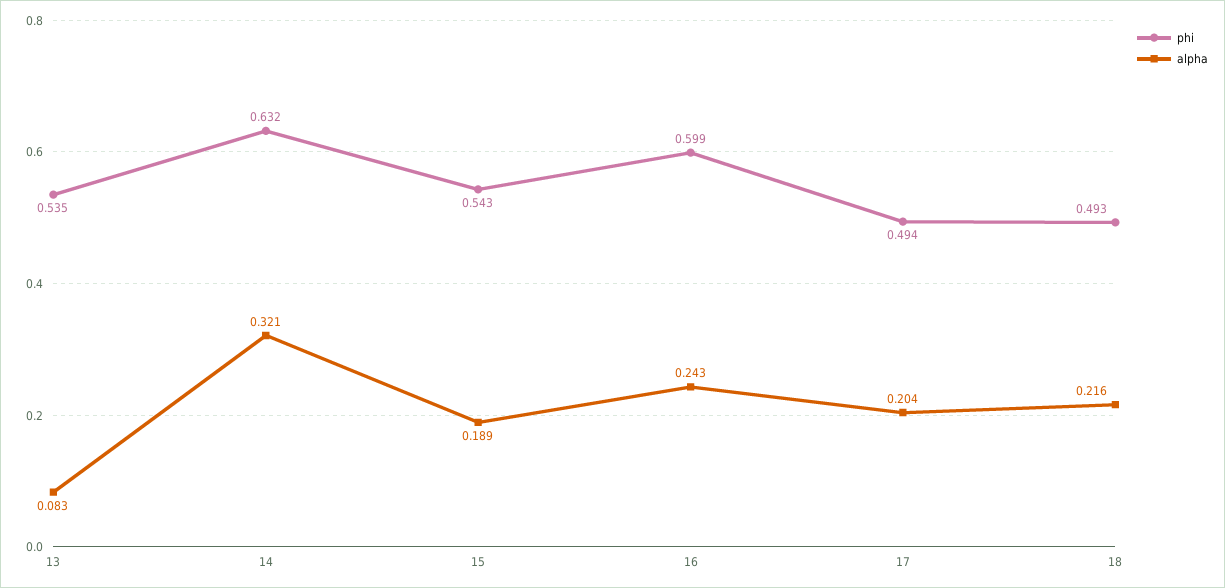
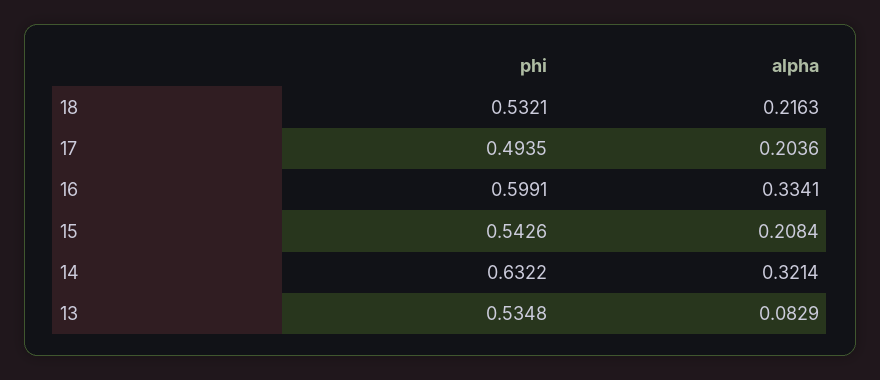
  {
    "phi": {
      "13": 0.5348,
      "14": 0.6322,
      "15": 0.5426,
      "16": 0.5991,
      "17": 0.4935,
-     "18": 0.493
+     "18": 0.5321
    },
    "alpha": {
      "13": 0.0829,
      "14": 0.3214,
-     "15": 0.189,
+     "15": 0.2084,
-     "16": 0.243,
+     "16": 0.3341,
      "17": 0.2036,
      "18": 0.2163
    }
  }

